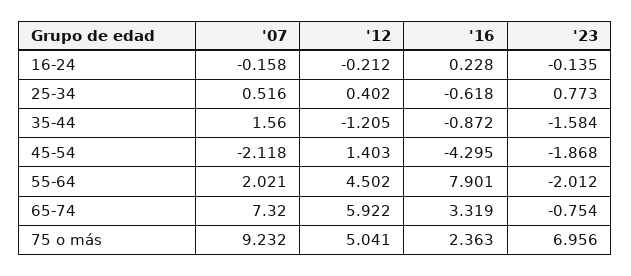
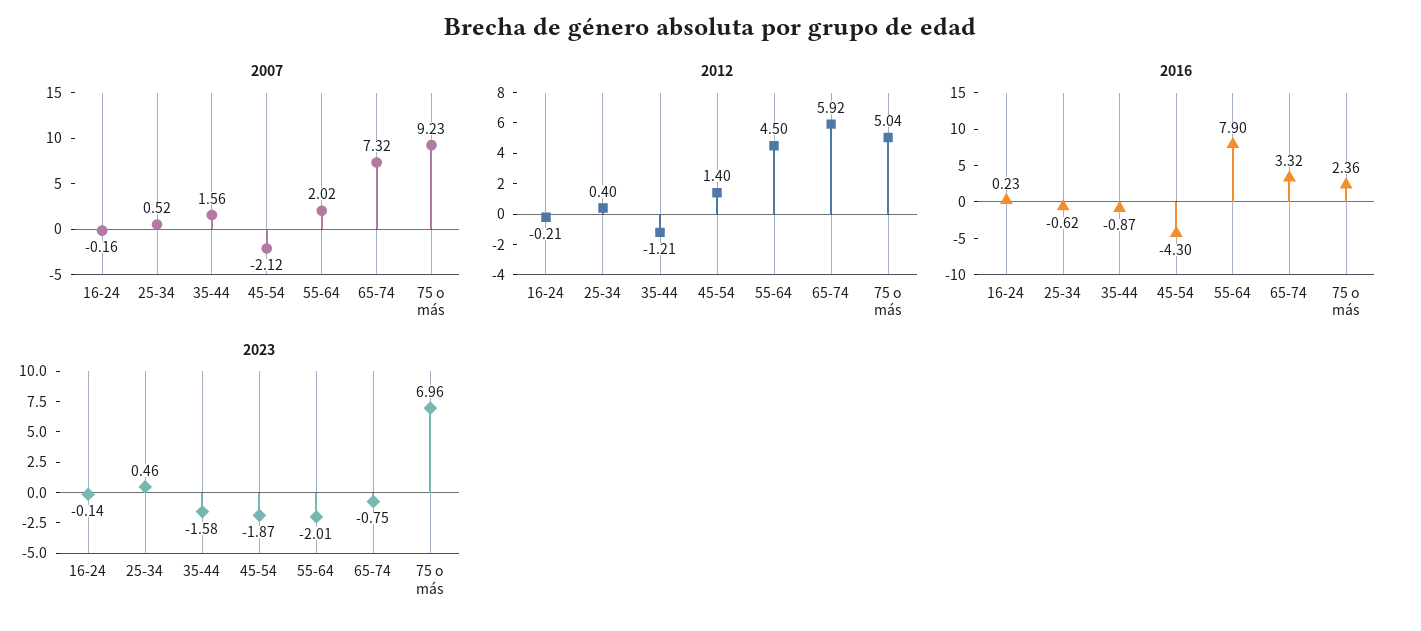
  {
    "'07": {
      "16-24": -0.158,
      "25-34": 0.516,
      "35-44": 1.56,
      "45-54": -2.118,
      "55-64": 2.021,
      "65-74": 7.32,
      "75 o más": 9.232
    },
    "'12": {
      "16-24": -0.212,
      "25-34": 0.402,
      "35-44": -1.205,
      "45-54": 1.403,
      "55-64": 4.502,
      "65-74": 5.922,
      "75 o más": 5.041
    },
    "'16": {
      "16-24": 0.228,
      "25-34": -0.618,
      "35-44": -0.872,
      "45-54": -4.295,
      "55-64": 7.901,
      "65-74": 3.319,
      "75 o más": 2.363
    },
    "'23": {
      "16-24": -0.135,
-     "25-34": 0.773,
+     "25-34": 0.46,
      "35-44": -1.584,
      "45-54": -1.868,
      "55-64": -2.012,
      "65-74": -0.754,
      "75 o más": 6.956
    }
  }

